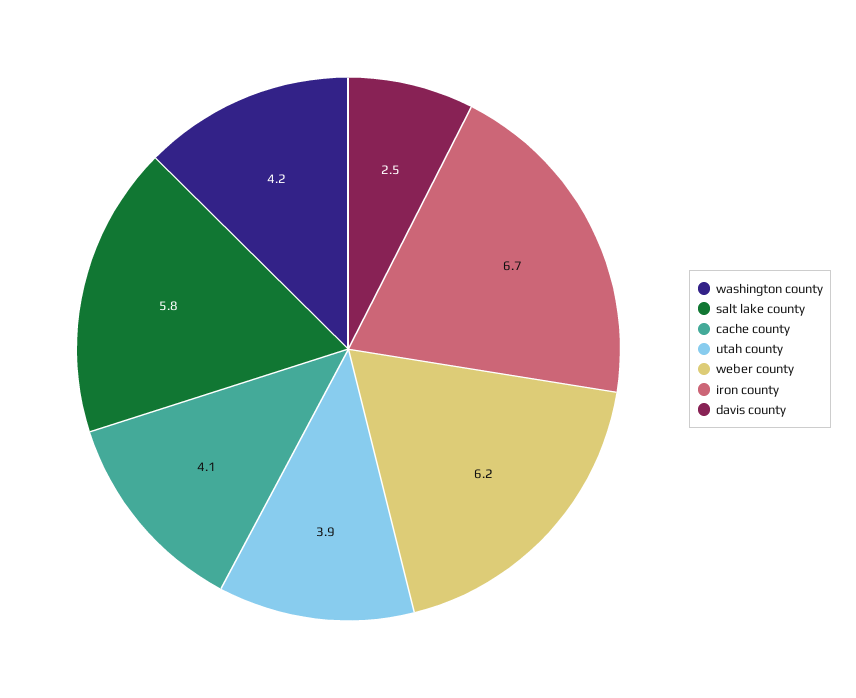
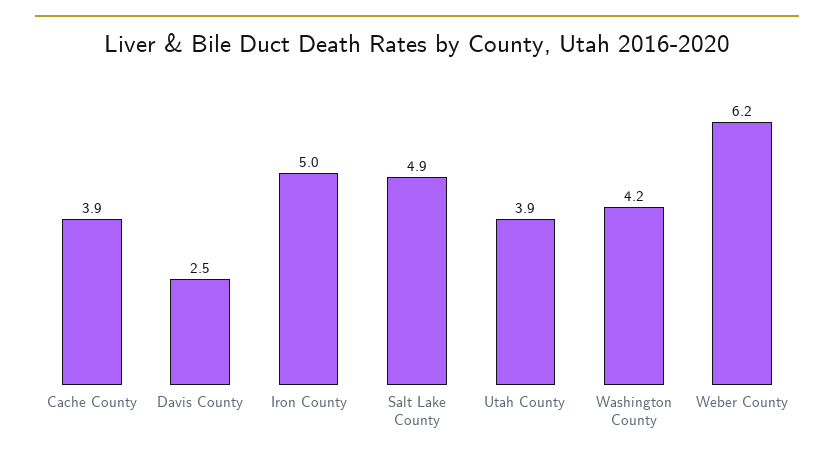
  {
    "washington county": 4.2,
-   "salt lake county": 5.8,
+   "salt lake county": 4.9,
-   "cache county": 4.1,
+   "cache county": 3.9,
    "utah county": 3.9,
    "weber county": 6.2,
-   "iron county": 6.7,
+   "iron county": 5,
    "davis county": 2.5
  }

